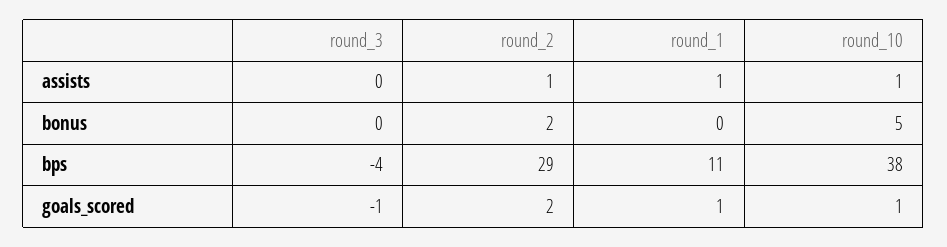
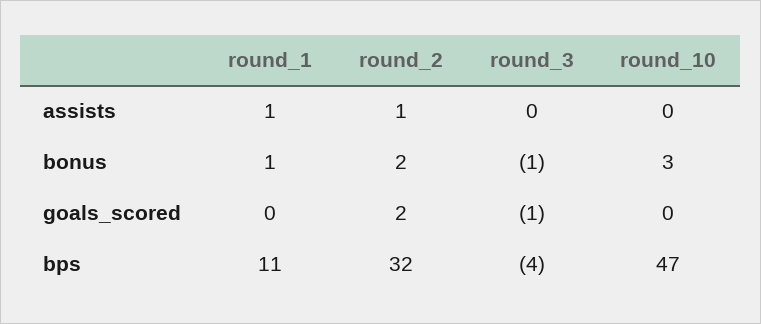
  {
    "round_3": {
      "assists": 0,
-     "bonus": 0,
+     "bonus": -1,
      "bps": -4,
      "goals_scored": -1
    },
    "round_2": {
      "assists": 1,
      "bonus": 2,
-     "bps": 29,
+     "bps": 32,
      "goals_scored": 2
    },
    "round_1": {
      "assists": 1,
-     "bonus": 0,
+     "bonus": 1,
      "bps": 11,
-     "goals_scored": 1
+     "goals_scored": 0
    },
    "round_10": {
-     "assists": 1,
+     "assists": 0,
-     "bonus": 5,
+     "bonus": 3,
-     "bps": 38,
+     "bps": 47,
-     "goals_scored": 1
+     "goals_scored": 0
    }
  }

